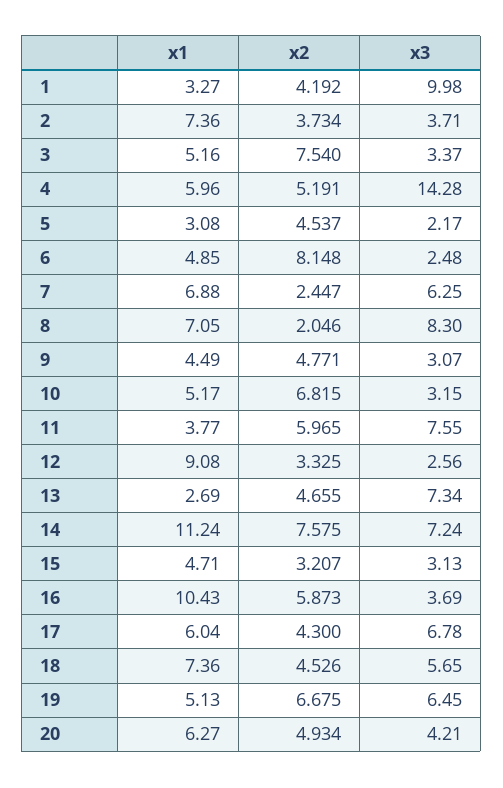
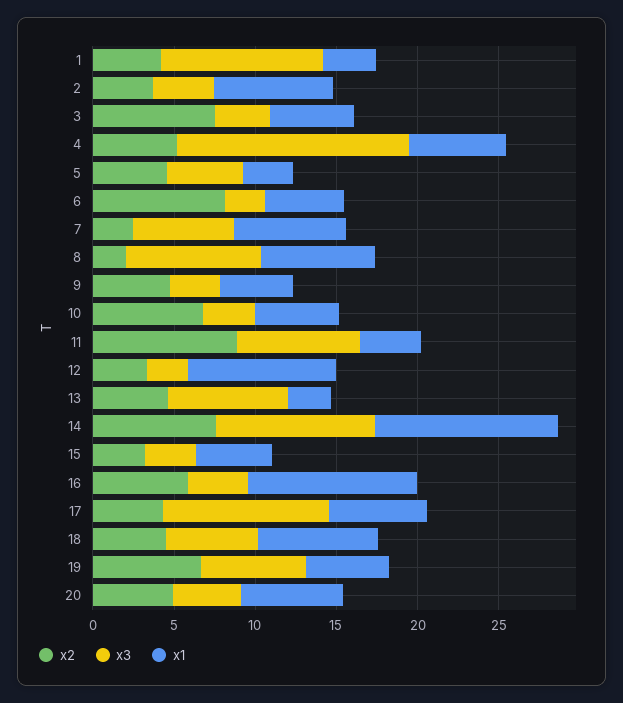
  {
    "x1": {
      "1": 3.27,
      "2": 7.36,
      "3": 5.16,
      "4": 5.96,
      "5": 3.08,
      "6": 4.85,
      "7": 6.88,
      "8": 7.05,
      "9": 4.49,
      "10": 5.17,
      "11": 3.77,
      "12": 9.08,
      "13": 2.69,
      "14": 11.24,
      "15": 4.71,
      "16": 10.43,
      "17": 6.04,
      "18": 7.36,
      "19": 5.13,
      "20": 6.27
    },
    "x2": {
      "1": 4.192,
      "2": 3.734,
      "3": 7.54,
      "4": 5.191,
      "5": 4.537,
      "6": 8.148,
      "7": 2.447,
      "8": 2.046,
      "9": 4.771,
      "10": 6.815,
-     "11": 5.965,
+     "11": 9,
      "12": 3.325,
      "13": 4.655,
      "14": 7.575,
      "15": 3.207,
      "16": 5.873,
      "17": 4.3,
      "18": 4.526,
      "19": 6.675,
      "20": 4.934
    },
    "x3": {
      "1": 9.98,
      "2": 3.71,
      "3": 3.37,
      "4": 14.28,
-     "5": 2.17,
+     "5": 5,
      "6": 2.48,
      "7": 6.25,
      "8": 8.3,
      "9": 3.07,
      "10": 3.15,
      "11": 7.55,
      "12": 2.56,
      "13": 7.34,
-     "14": 7.24,
+     "14": 10,
      "15": 3.13,
      "16": 3.69,
-     "17": 6.78,
+     "17": 10,
      "18": 5.65,
      "19": 6.45,
      "20": 4.21
    }
  }

